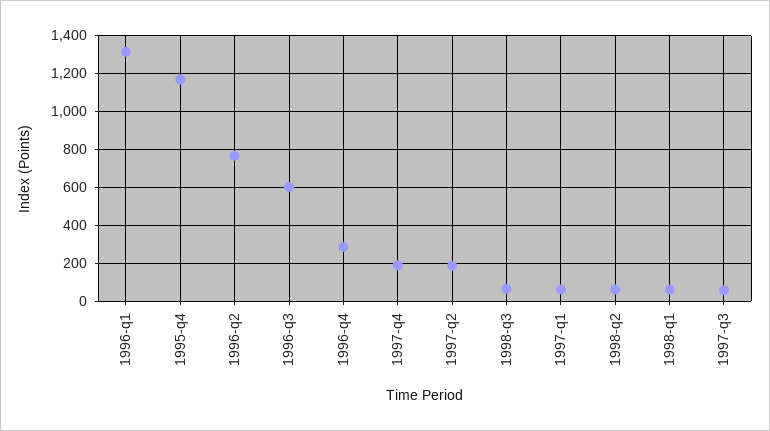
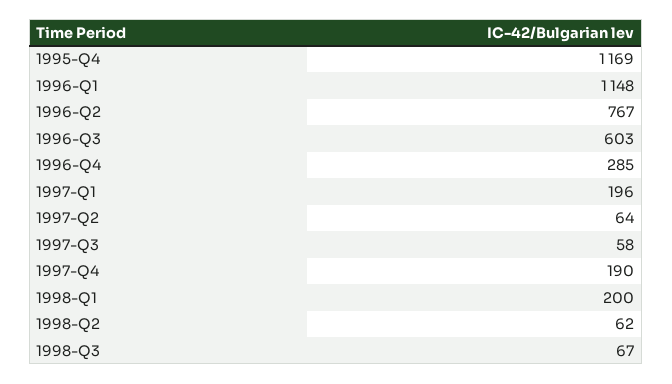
  {
-   "1996-q1": 1300,
+   "1996-q1": 1148,
    "1995-q4": 1169,
    "1996-q2": 767,
    "1996-q3": 603,
    "1996-q4": 285,
    "1997-q4": 190,
-   "1997-q2": 200,
+   "1997-q2": 64,
    "1998-q3": 67,
-   "1997-q1": 50,
+   "1997-q1": 196,
    "1998-q2": 62,
-   "1998-q1": 50,
+   "1998-q1": 200,
    "1997-q3": 58
  }

